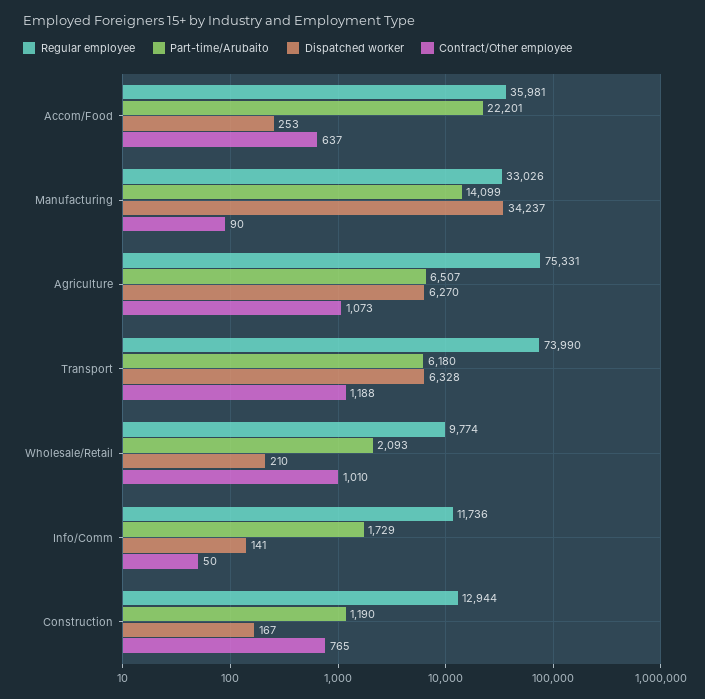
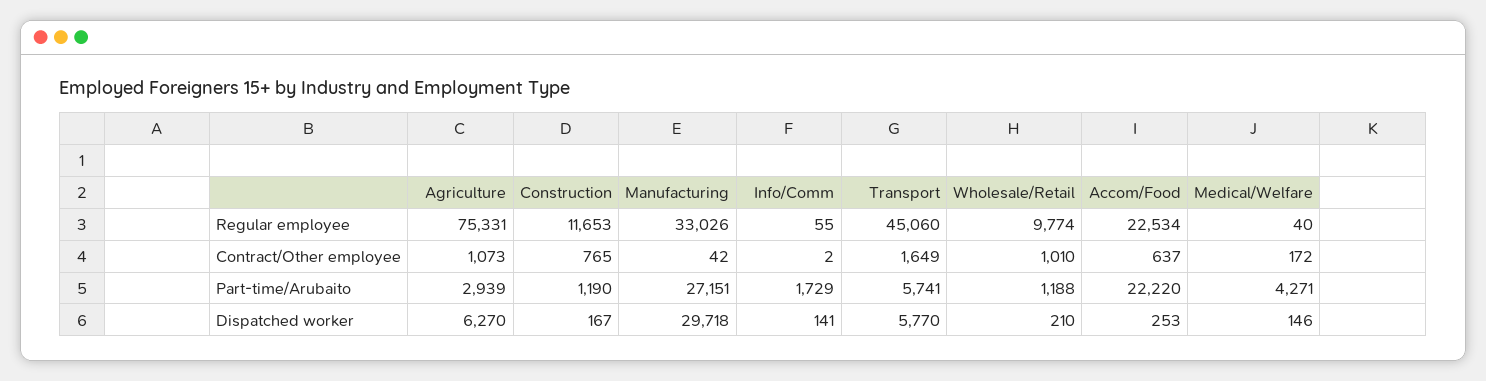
  {
    "Regular employee": {
-     "Accom/Food": 35981,
+     "Accom/Food": 22534,
      "Manufacturing": 33026,
      "Agriculture": 75331,
-     "Transport": 73990,
+     "Transport": 45060,
      "Wholesale/Retail": 9774,
-     "Info/Comm": 11736,
+     "Info/Comm": 55,
-     "Construction": 12944
+     "Construction": 11653,
+     "Medical/Welfare": 40
    },
    "Part-time/Arubaito": {
-     "Accom/Food": 22201,
+     "Accom/Food": 22220,
-     "Manufacturing": 14099,
+     "Manufacturing": 27151,
-     "Agriculture": 6507,
+     "Agriculture": 2939,
-     "Transport": 6180,
+     "Transport": 5741,
-     "Wholesale/Retail": 2093,
+     "Wholesale/Retail": 1188,
      "Info/Comm": 1729,
-     "Construction": 1190
+     "Construction": 1190,
+     "Medical/Welfare": 4271
    },
    "Dispatched worker": {
      "Accom/Food": 253,
-     "Manufacturing": 34237,
+     "Manufacturing": 29718,
      "Agriculture": 6270,
-     "Transport": 6328,
+     "Transport": 5770,
      "Wholesale/Retail": 210,
      "Info/Comm": 141,
-     "Construction": 167
+     "Construction": 167,
+     "Medical/Welfare": 146
    },
    "Contract/Other employee": {
      "Accom/Food": 637,
-     "Manufacturing": 90,
+     "Manufacturing": 42,
      "Agriculture": 1073,
-     "Transport": 1188,
+     "Transport": 1649,
      "Wholesale/Retail": 1010,
-     "Info/Comm": 50,
+     "Info/Comm": 2,
-     "Construction": 765
+     "Construction": 765,
+     "Medical/Welfare": 172
    }
  }

